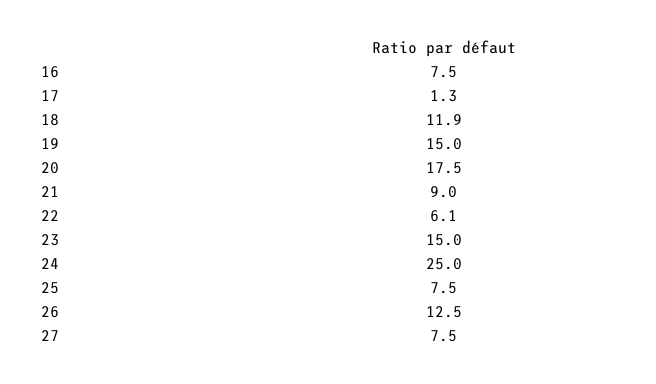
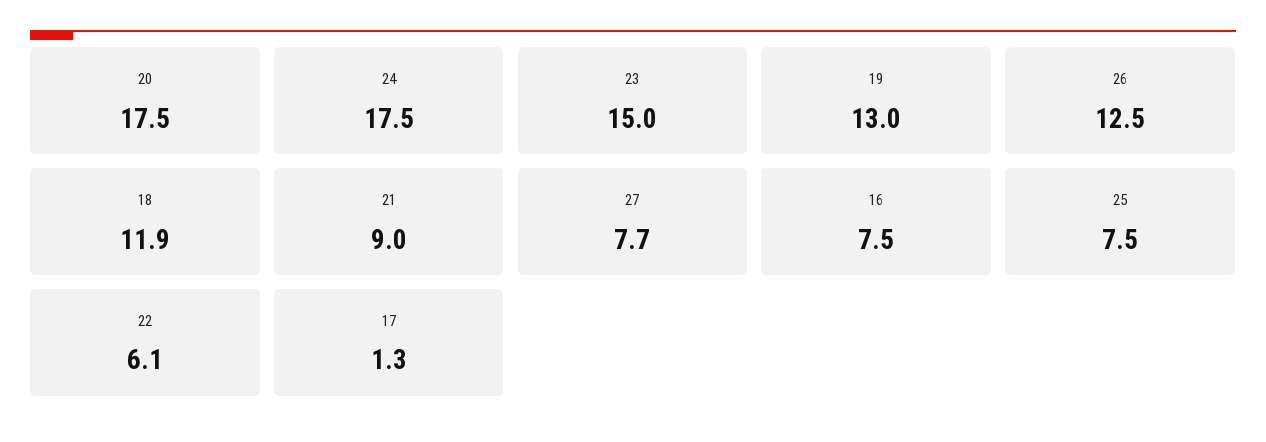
  {
    "16": 7.5,
    "17": 1.3,
    "18": 11.9,
-   "19": 15,
+   "19": 13,
    "20": 17.5,
    "21": 9,
    "22": 6.1,
    "23": 15,
-   "24": 25,
+   "24": 17.5,
    "25": 7.5,
    "26": 12.5,
-   "27": 7.5
+   "27": 7.7
  }

